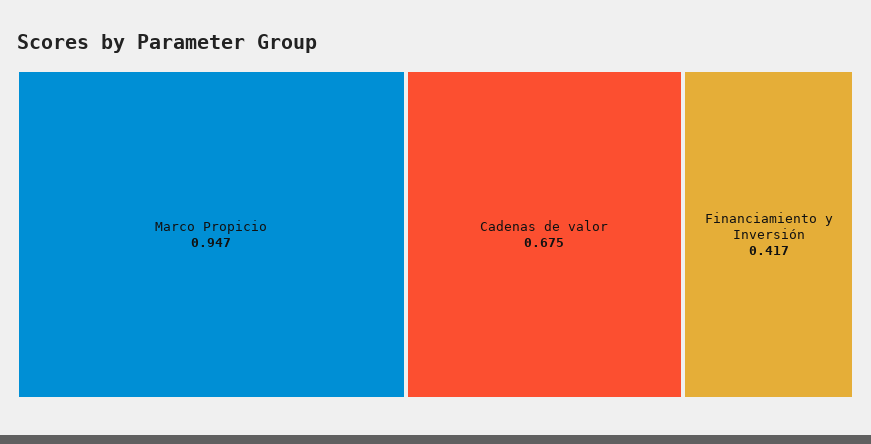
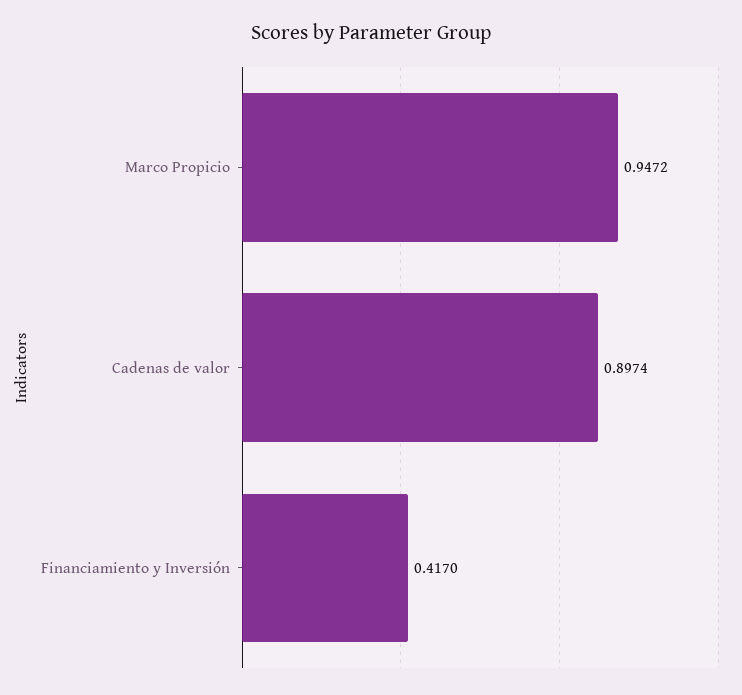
  {
    "Marco Propicio": 0.9472,
-   "Cadenas de valor": 0.675,
+   "Cadenas de valor": 0.8974,
    "Financiamiento y Inversión": 0.417
  }

